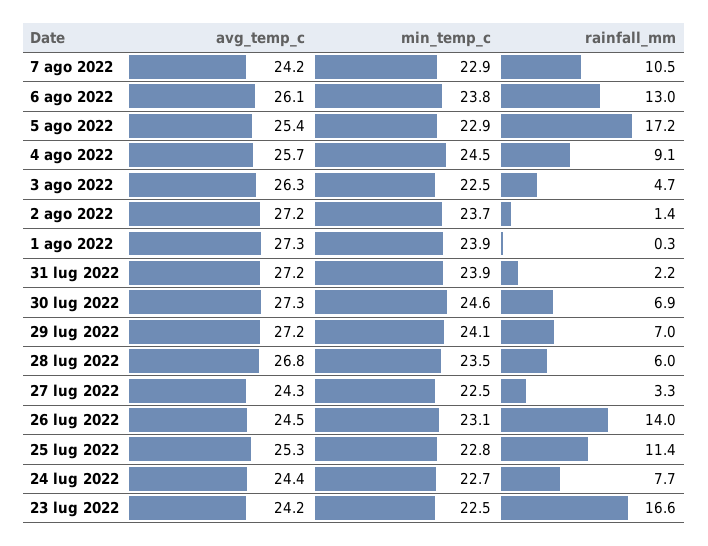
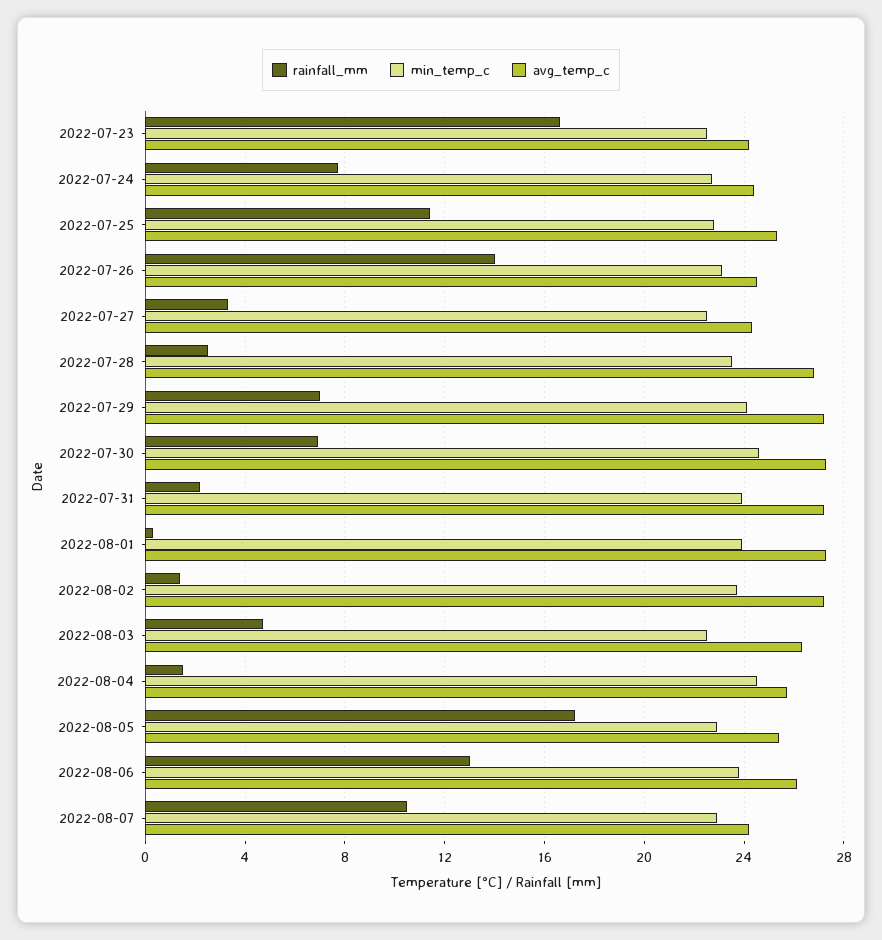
  {
    "avg_temp_c": {
      "7 ago 2022": 24.2,
      "6 ago 2022": 26.1,
      "5 ago 2022": 25.4,
      "4 ago 2022": 25.7,
      "3 ago 2022": 26.3,
      "2 ago 2022": 27.2,
      "1 ago 2022": 27.3,
      "31 lug 2022": 27.2,
      "30 lug 2022": 27.3,
      "29 lug 2022": 27.2,
      "28 lug 2022": 26.8,
      "27 lug 2022": 24.3,
      "26 lug 2022": 24.5,
      "25 lug 2022": 25.3,
      "24 lug 2022": 24.4,
      "23 lug 2022": 24.2
    },
    "min_temp_c": {
      "7 ago 2022": 22.9,
      "6 ago 2022": 23.8,
      "5 ago 2022": 22.9,
      "4 ago 2022": 24.5,
      "3 ago 2022": 22.5,
      "2 ago 2022": 23.7,
      "1 ago 2022": 23.9,
      "31 lug 2022": 23.9,
      "30 lug 2022": 24.6,
      "29 lug 2022": 24.1,
      "28 lug 2022": 23.5,
      "27 lug 2022": 22.5,
      "26 lug 2022": 23.1,
      "25 lug 2022": 22.8,
      "24 lug 2022": 22.7,
      "23 lug 2022": 22.5
    },
    "rainfall_mm": {
      "7 ago 2022": 10.5,
      "6 ago 2022": 13,
      "5 ago 2022": 17.2,
-     "4 ago 2022": 9.1,
+     "4 ago 2022": 1.5,
      "3 ago 2022": 4.7,
      "2 ago 2022": 1.4,
      "1 ago 2022": 0.3,
      "31 lug 2022": 2.2,
      "30 lug 2022": 6.9,
      "29 lug 2022": 7,
-     "28 lug 2022": 6,
+     "28 lug 2022": 2.5,
      "27 lug 2022": 3.3,
      "26 lug 2022": 14,
      "25 lug 2022": 11.4,
      "24 lug 2022": 7.7,
      "23 lug 2022": 16.6
    }
  }

